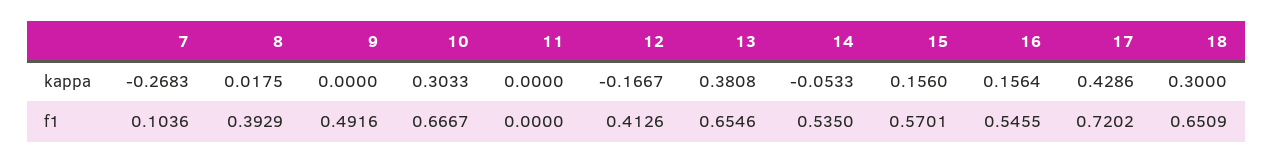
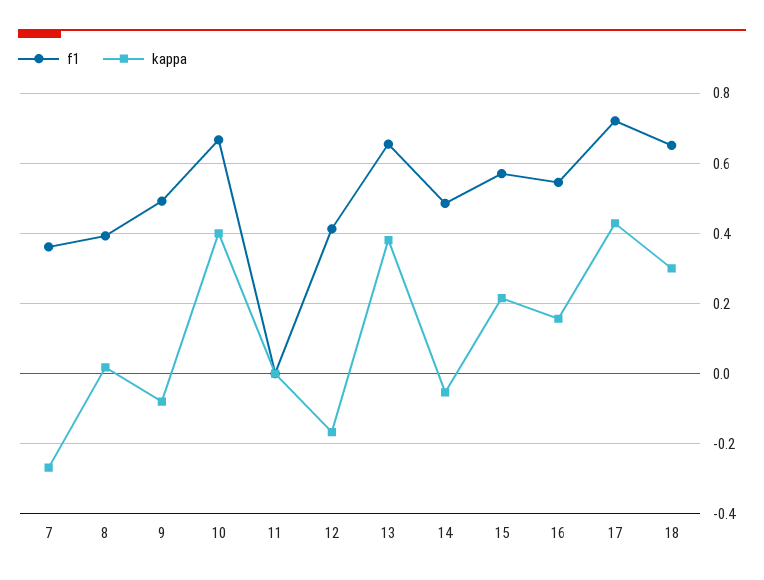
  {
    "kappa": {
      "7": -0.2683,
      "8": 0.0175,
-     "9": 0,
+     "9": -0.08,
-     "10": 0.3033,
+     "10": 0.4,
      "11": 0,
      "12": -0.1667,
      "13": 0.3808,
      "14": -0.0533,
-     "15": 0.156,
+     "15": 0.22,
      "16": 0.1564,
      "17": 0.4286,
      "18": 0.3
    },
    "f1": {
-     "7": 0.1036,
+     "7": 0.36,
      "8": 0.3929,
      "9": 0.4916,
      "10": 0.6667,
      "11": 0,
      "12": 0.4126,
      "13": 0.6546,
-     "14": 0.535,
+     "14": 0.48,
      "15": 0.5701,
      "16": 0.5455,
      "17": 0.7202,
      "18": 0.6509
    }
  }

